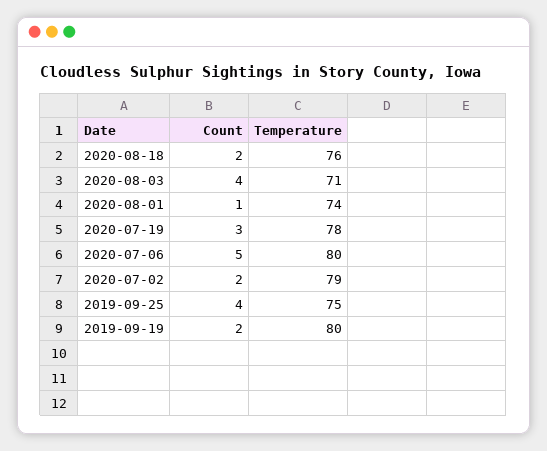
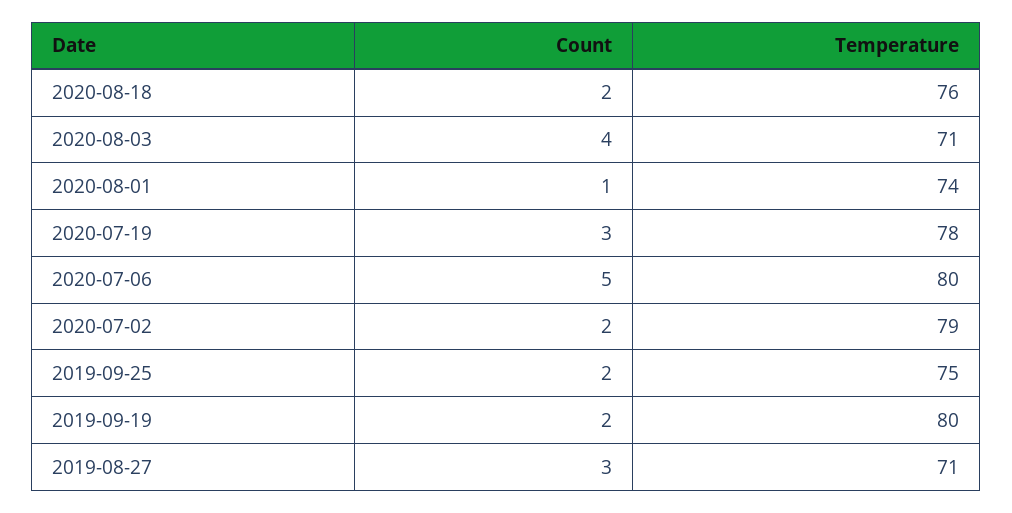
  {
    "Count": {
      "2020-08-18": 2,
      "2020-08-03": 4,
      "2020-08-01": 1,
      "2020-07-19": 3,
      "2020-07-06": 5,
      "2020-07-02": 2,
-     "2019-09-25": 4,
+     "2019-09-25": 2,
-     "2019-09-19": 2
+     "2019-09-19": 2,
+     "2019-08-27": 3
    },
    "Temperature": {
      "2020-08-18": 76,
      "2020-08-03": 71,
      "2020-08-01": 74,
      "2020-07-19": 78,
      "2020-07-06": 80,
      "2020-07-02": 79,
      "2019-09-25": 75,
-     "2019-09-19": 80
+     "2019-09-19": 80,
+     "2019-08-27": 71
    }
  }

